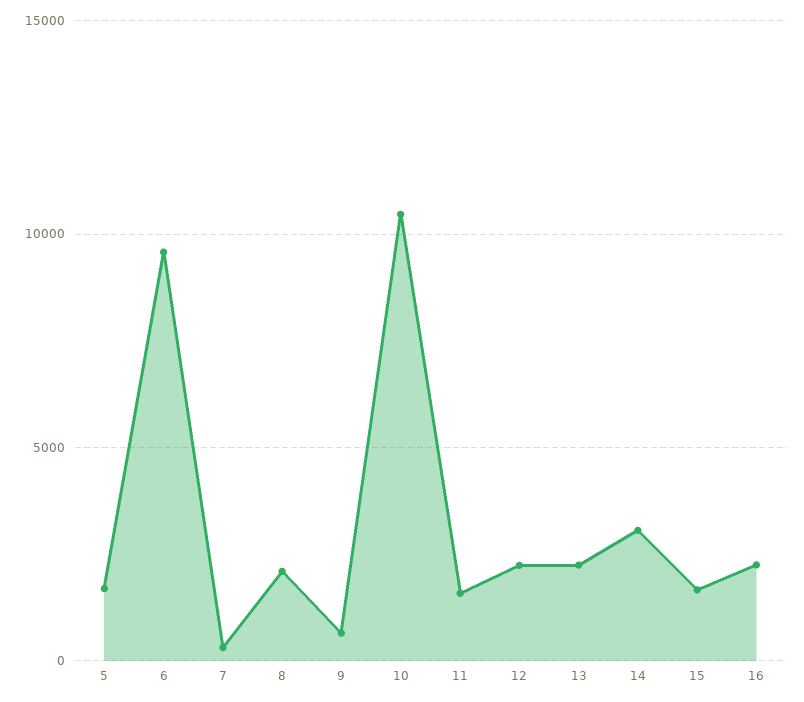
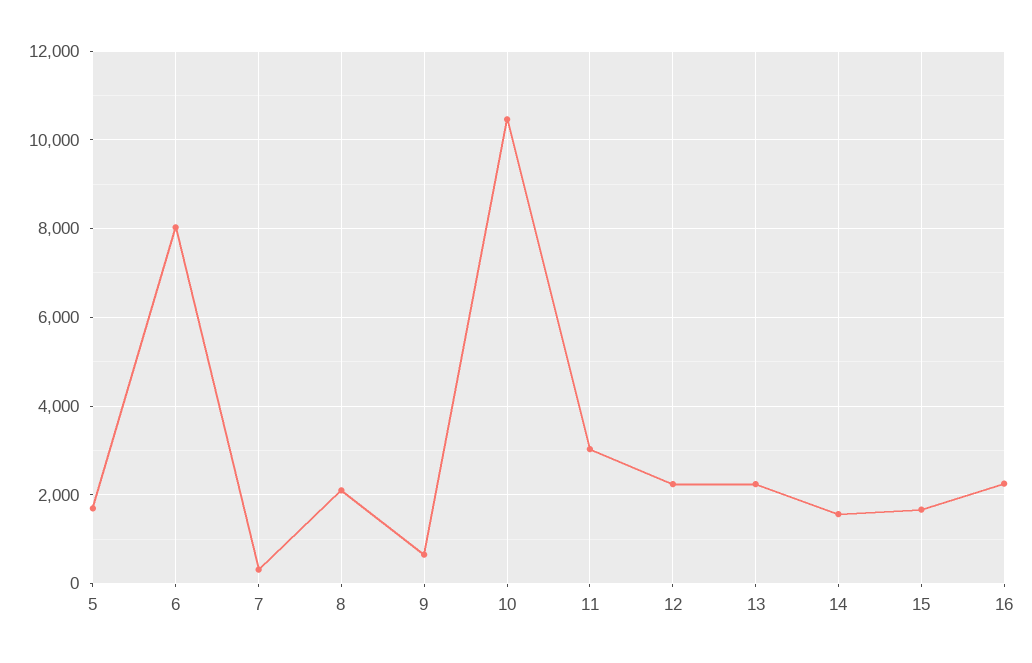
  {
    "5": 1600,
-   "6": 9500,
+   "6": 8000,
    "7": 400,
    "8": 2000,
    "9": 600,
    "10": 10400,
-   "11": 1500,
+   "11": 3000,
    "12": 2200,
    "13": 2200,
-   "14": 3000,
+   "14": 1600,
    "15": 1600,
    "16": 2200
  }

